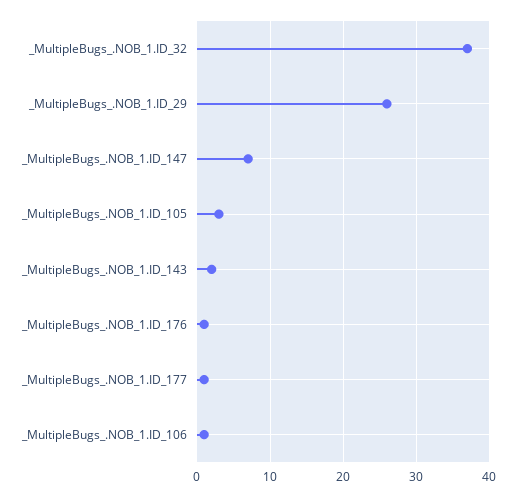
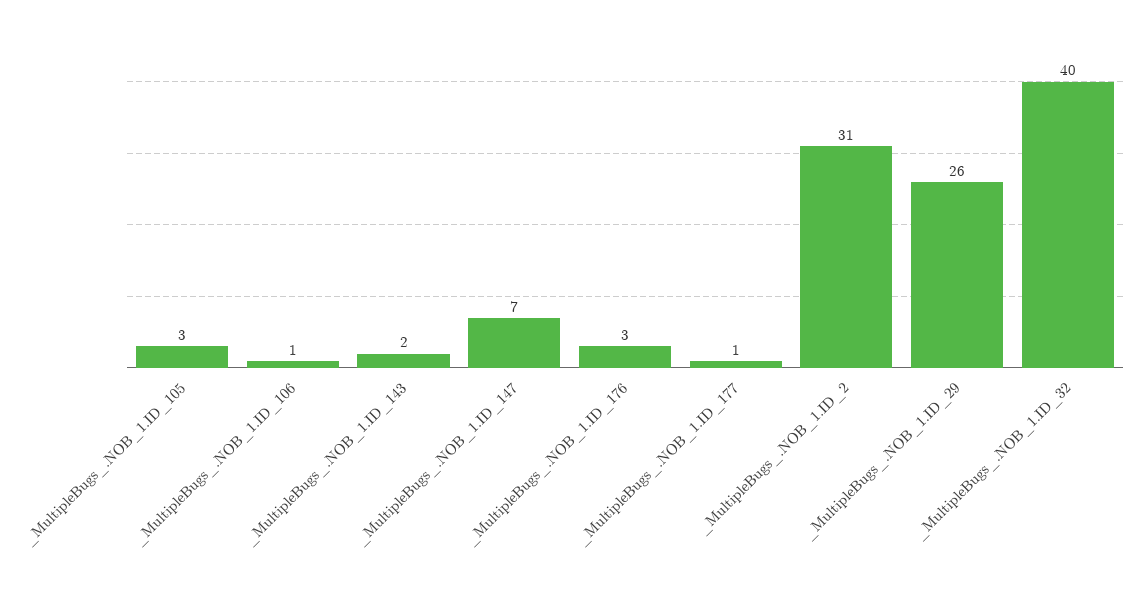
  {
-   "_MultipleBugs_.NOB_1.ID_32": 37,
+   "_MultipleBugs_.NOB_1.ID_32": 40,
    "_MultipleBugs_.NOB_1.ID_29": 26,
    "_MultipleBugs_.NOB_1.ID_147": 7,
    "_MultipleBugs_.NOB_1.ID_105": 3,
    "_MultipleBugs_.NOB_1.ID_143": 2,
-   "_MultipleBugs_.NOB_1.ID_176": 1,
+   "_MultipleBugs_.NOB_1.ID_176": 3,
    "_MultipleBugs_.NOB_1.ID_177": 1,
-   "_MultipleBugs_.NOB_1.ID_106": 1
+   "_MultipleBugs_.NOB_1.ID_106": 1,
+   "_MultipleBugs_.NOB_1.ID_2": 31
  }

